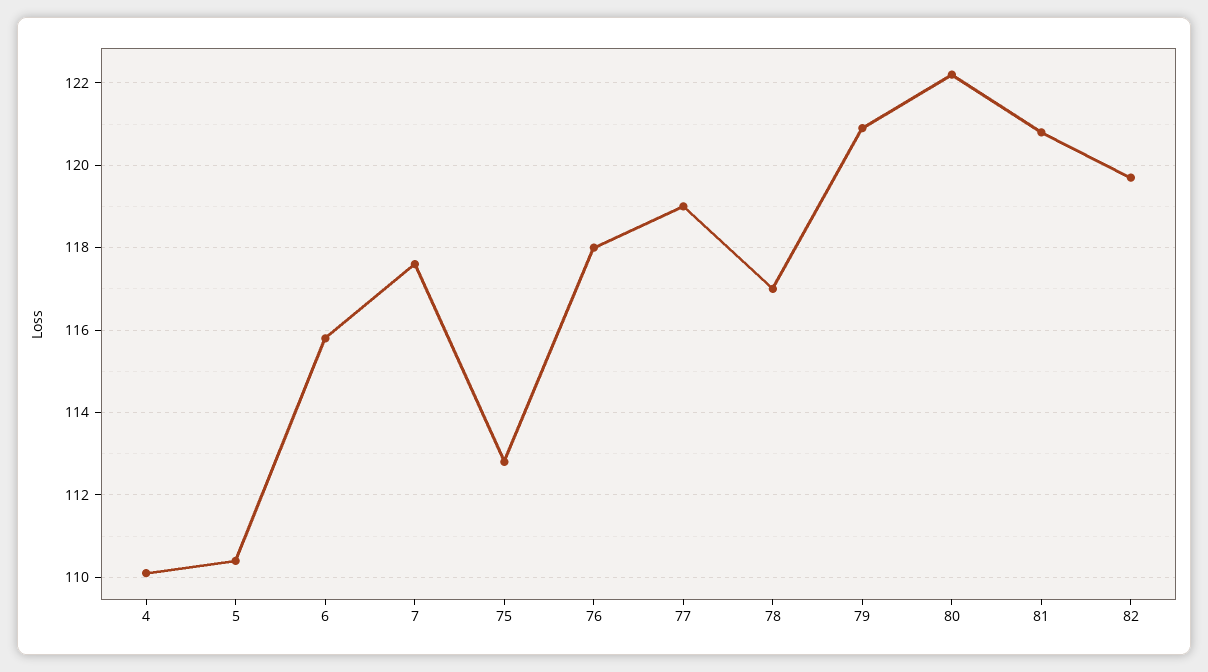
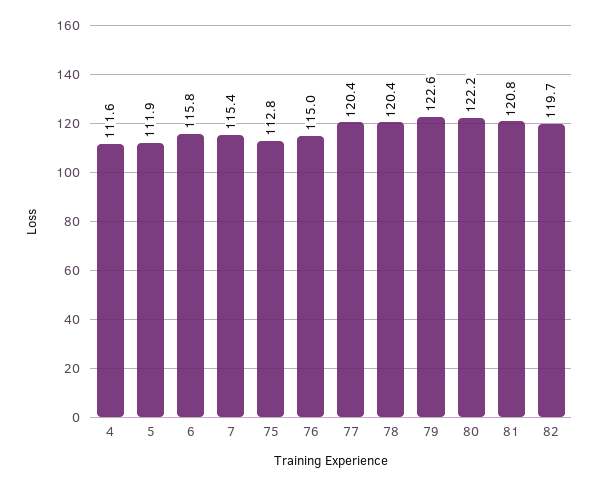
  {
-   "4": 110,
+   "4": 111.6,
-   "5": 110.5,
+   "5": 111.9,
    "6": 115.8,
-   "7": 117.5,
+   "7": 115.4,
    "75": 112.8,
-   "76": 118,
+   "76": 115,
-   "77": 119,
+   "77": 120.4,
-   "78": 117,
+   "78": 120.4,
-   "79": 121,
+   "79": 122.6,
    "80": 122.2,
    "81": 120.8,
    "82": 119.7
  }

